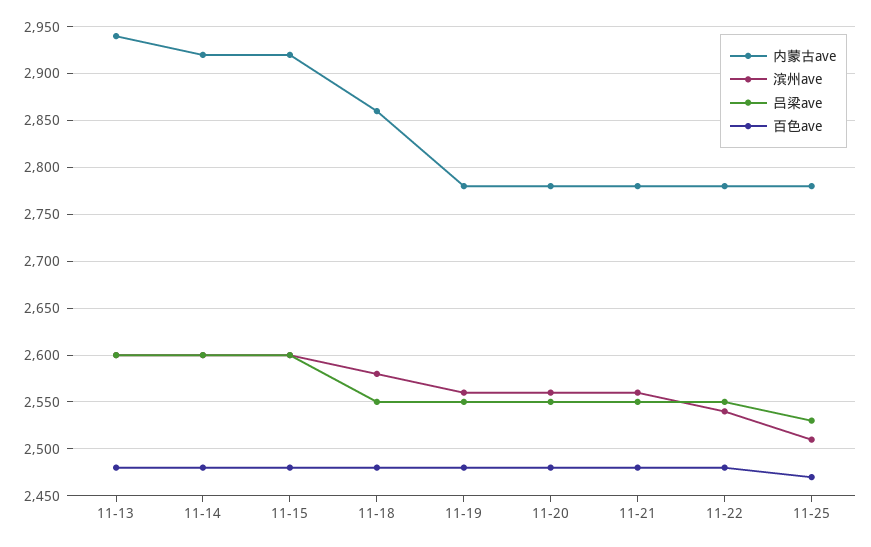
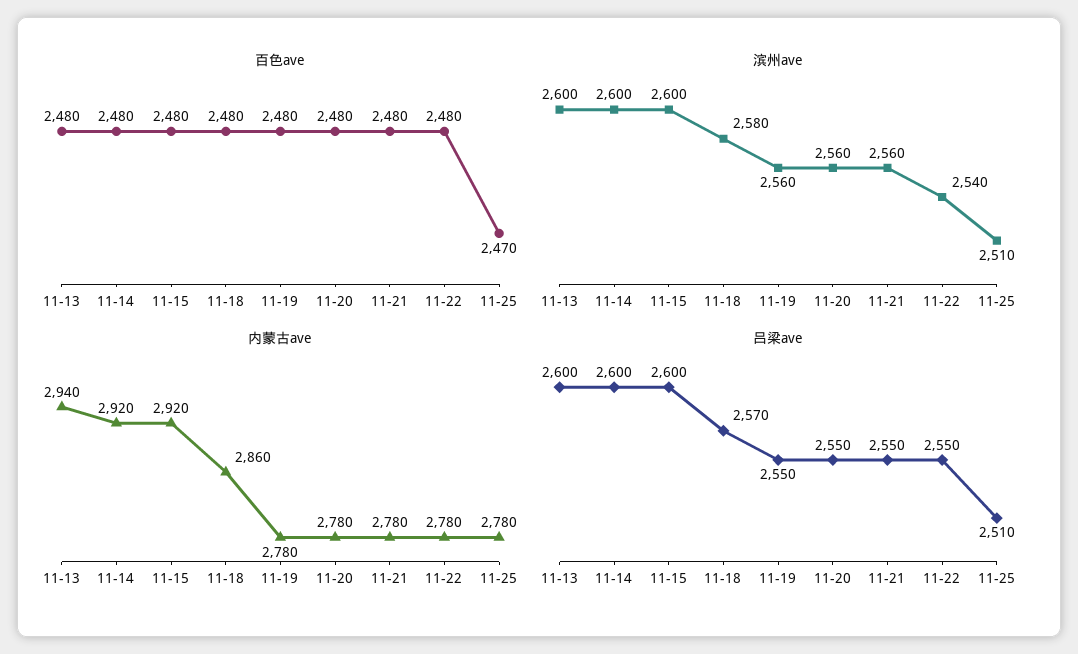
  {
    "内蒙古ave": {
      "11-13": 2940,
      "11-14": 2920,
      "11-15": 2920,
      "11-18": 2860,
      "11-19": 2780,
      "11-20": 2780,
      "11-21": 2780,
      "11-22": 2780,
      "11-25": 2780
    },
    "滨州ave": {
      "11-13": 2600,
      "11-14": 2600,
      "11-15": 2600,
      "11-18": 2580,
      "11-19": 2560,
      "11-20": 2560,
      "11-21": 2560,
      "11-22": 2540,
      "11-25": 2510
    },
    "吕梁ave": {
      "11-13": 2600,
      "11-14": 2600,
      "11-15": 2600,
-     "11-18": 2550,
+     "11-18": 2570,
      "11-19": 2550,
      "11-20": 2550,
      "11-21": 2550,
      "11-22": 2550,
-     "11-25": 2530
+     "11-25": 2510
    },
    "百色ave": {
      "11-13": 2480,
      "11-14": 2480,
      "11-15": 2480,
      "11-18": 2480,
      "11-19": 2480,
      "11-20": 2480,
      "11-21": 2480,
      "11-22": 2480,
      "11-25": 2470
    }
  }

